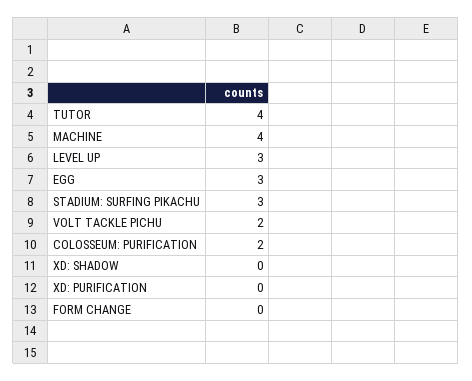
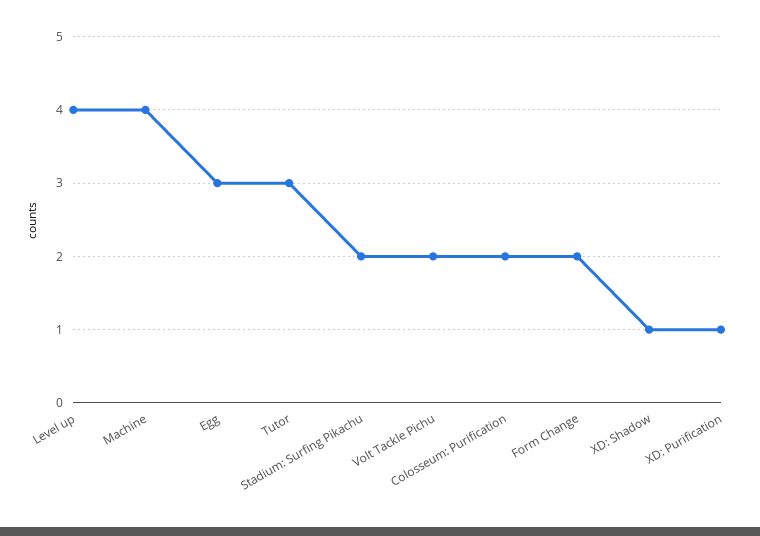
  {
-   "TUTOR": 4,
+   "TUTOR": 3,
    "MACHINE": 4,
-   "LEVEL UP": 3,
+   "LEVEL UP": 4,
    "EGG": 3,
-   "STADIUM: SURFING PIKACHU": 3,
+   "STADIUM: SURFING PIKACHU": 2,
    "VOLT TACKLE PICHU": 2,
    "COLOSSEUM: PURIFICATION": 2,
-   "XD: SHADOW": 0,
+   "XD: SHADOW": 1,
-   "XD: PURIFICATION": 0,
+   "XD: PURIFICATION": 1,
-   "FORM CHANGE": 0
+   "FORM CHANGE": 2
  }

